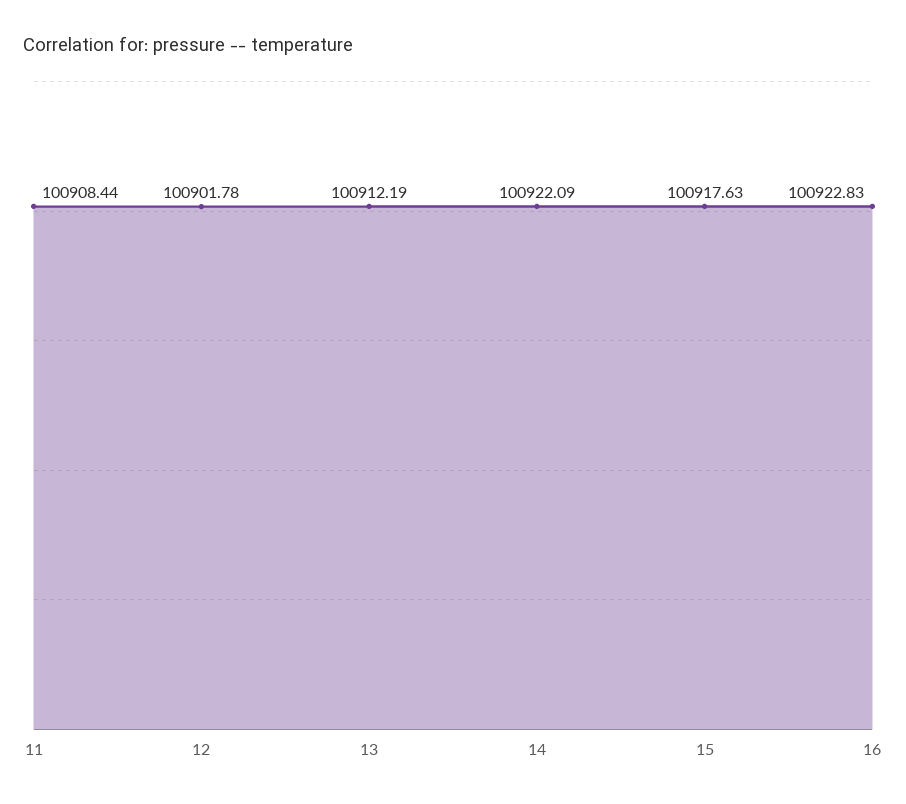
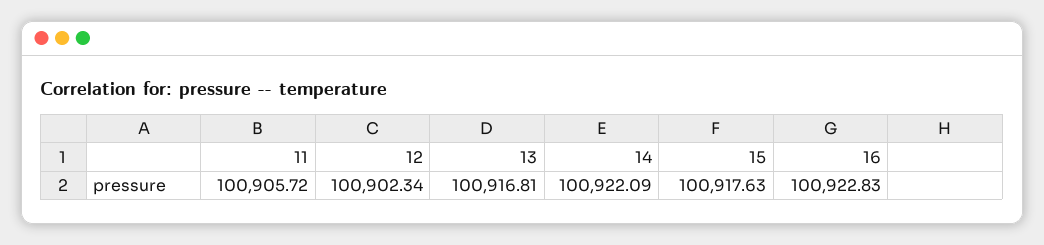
  {
-   "11": 100908.44,
+   "11": 100905.72,
-   "12": 100901.78,
+   "12": 100902.34,
-   "13": 100912.19,
+   "13": 100916.81,
    "14": 100922.09,
    "15": 100917.63,
    "16": 100922.83
  }

